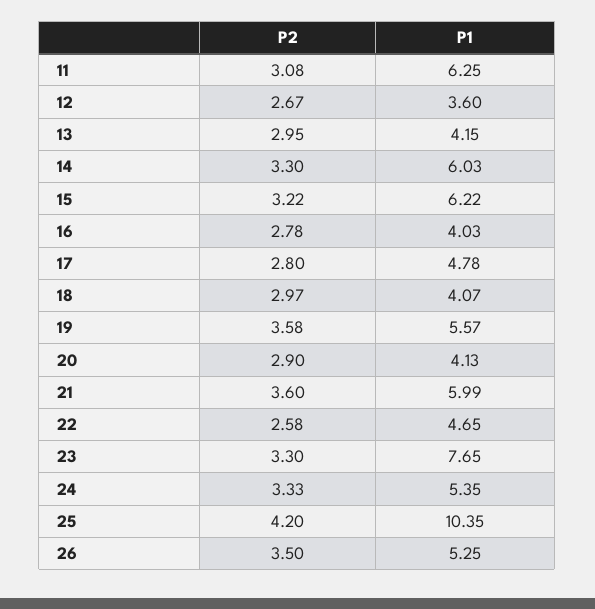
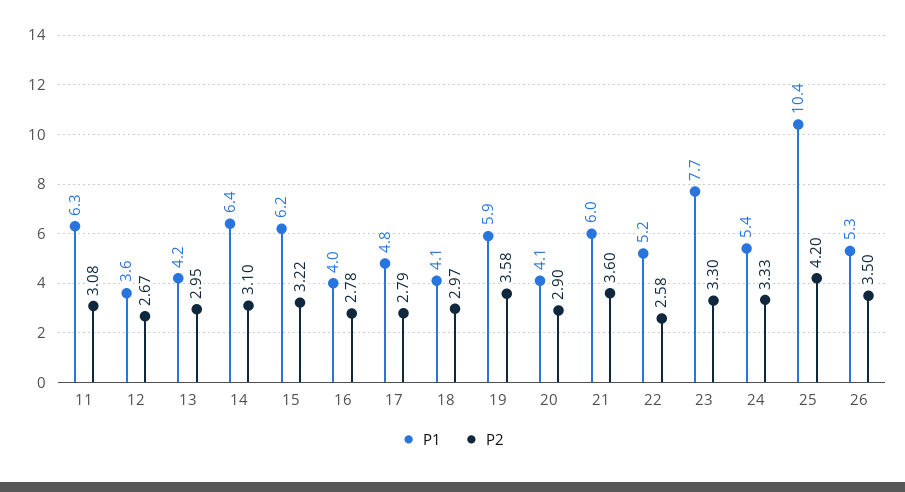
  {
    "P2": {
      "11": 3.08,
      "12": 2.67,
      "13": 2.95,
-     "14": 3.3,
+     "14": 3.1,
      "15": 3.22,
      "16": 2.78,
-     "17": 2.8,
+     "17": 2.79,
      "18": 2.97,
      "19": 3.58,
      "20": 2.9,
      "21": 3.6,
      "22": 2.58,
      "23": 3.3,
      "24": 3.33,
      "25": 4.2,
      "26": 3.5
    },
    "P1": {
      "11": 6.25,
      "12": 3.6,
      "13": 4.15,
-     "14": 6.03,
+     "14": 6.4,
      "15": 6.22,
      "16": 4.03,
      "17": 4.78,
      "18": 4.07,
-     "19": 5.57,
+     "19": 5.9,
      "20": 4.13,
      "21": 5.99,
-     "22": 4.65,
+     "22": 5.2,
      "23": 7.65,
      "24": 5.35,
      "25": 10.35,
      "26": 5.25
    }
  }

